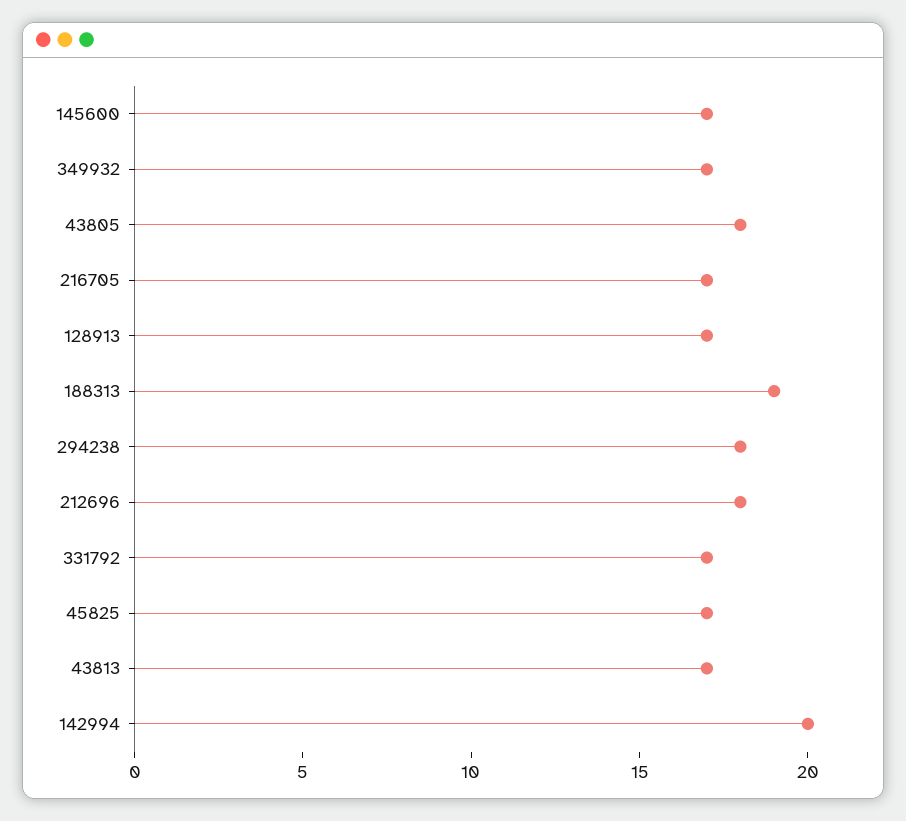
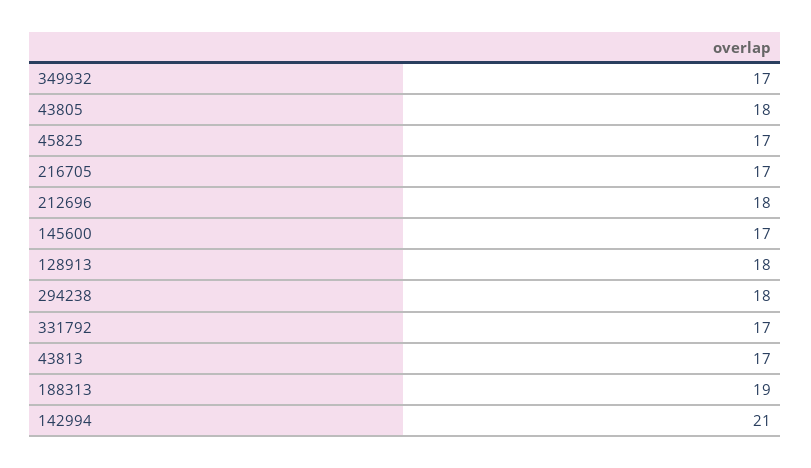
  {
    "145600": 17,
    "349932": 17,
    "43805": 18,
    "216705": 17,
-   "128913": 17,
+   "128913": 18,
    "188313": 19,
    "294238": 18,
    "212696": 18,
    "331792": 17,
    "45825": 17,
    "43813": 17,
-   "142994": 20
+   "142994": 21
  }

